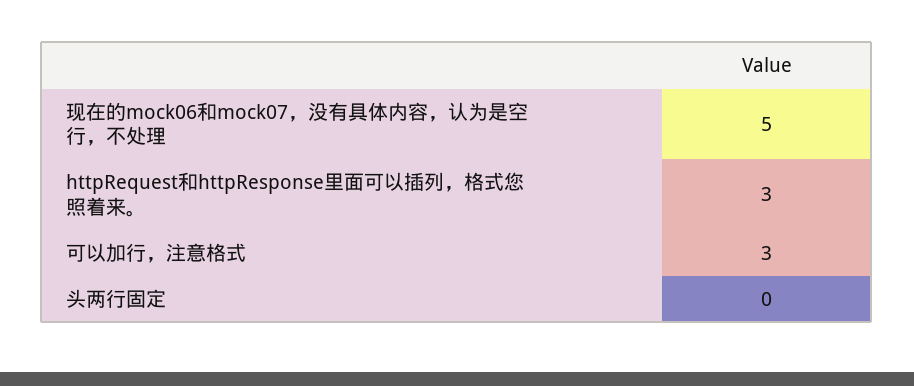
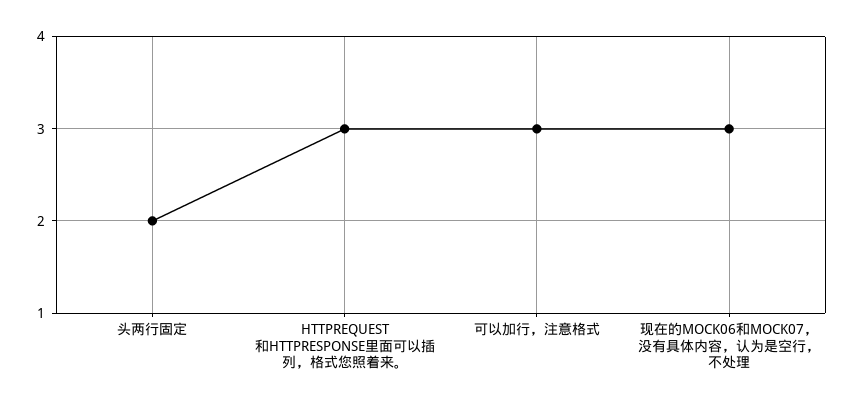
  {
-   "现在的mock06和mock07，没有具体内容，认为是空行，不处理": 5,
+   "现在的mock06和mock07，没有具体内容，认为是空行，不处理": 3,
    "httpRequest和httpResponse里面可以插列，格式您照着来。": 3,
    "可以加行，注意格式": 3,
-   "头两行固定": 0
+   "头两行固定": 2
  }

